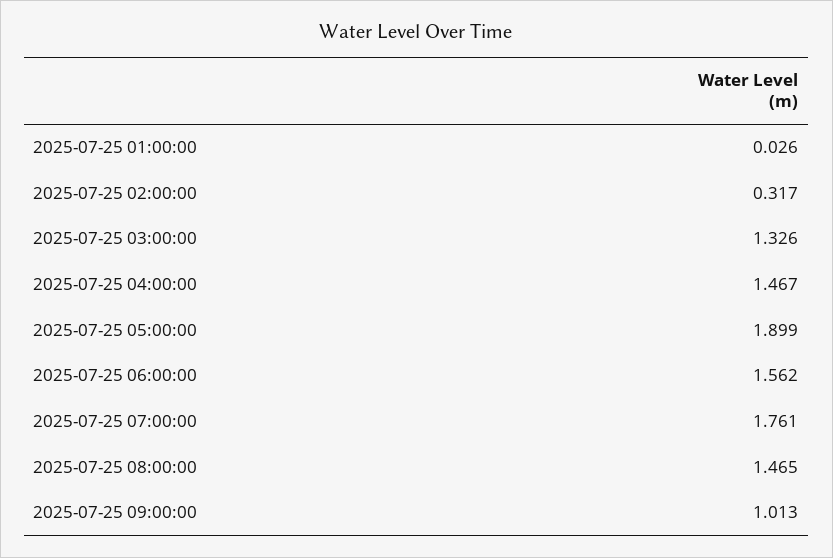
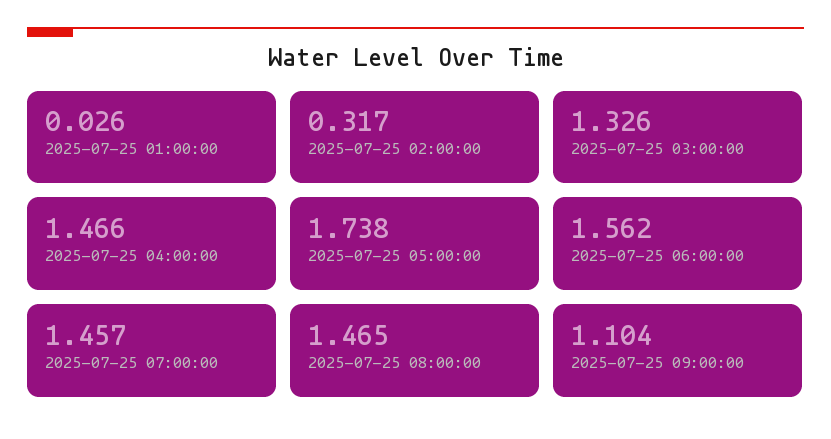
  {
    "2025-07-25 01:00:00": 0.026,
    "2025-07-25 02:00:00": 0.317,
    "2025-07-25 03:00:00": 1.326,
-   "2025-07-25 04:00:00": 1.467,
+   "2025-07-25 04:00:00": 1.466,
-   "2025-07-25 05:00:00": 1.899,
+   "2025-07-25 05:00:00": 1.738,
    "2025-07-25 06:00:00": 1.562,
-   "2025-07-25 07:00:00": 1.761,
+   "2025-07-25 07:00:00": 1.457,
    "2025-07-25 08:00:00": 1.465,
-   "2025-07-25 09:00:00": 1.013
+   "2025-07-25 09:00:00": 1.104
  }

